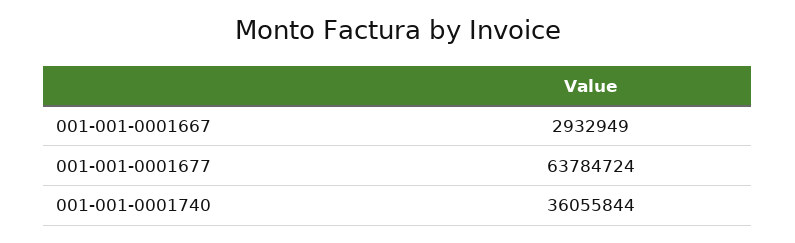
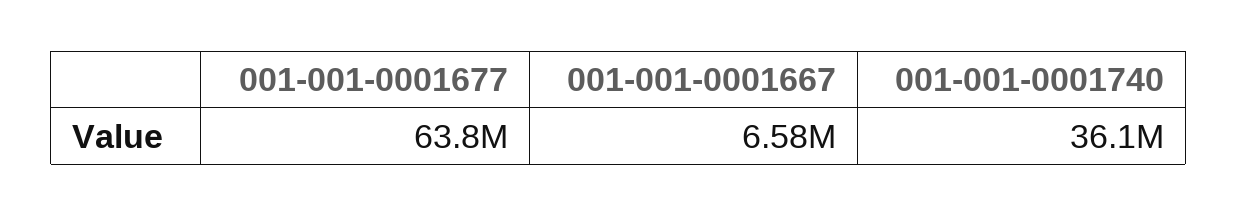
  {
-   "001-001-0001667": 2932949,
+   "001-001-0001667": 6580000,
    "001-001-0001677": 63784724,
    "001-001-0001740": 36055844
  }

